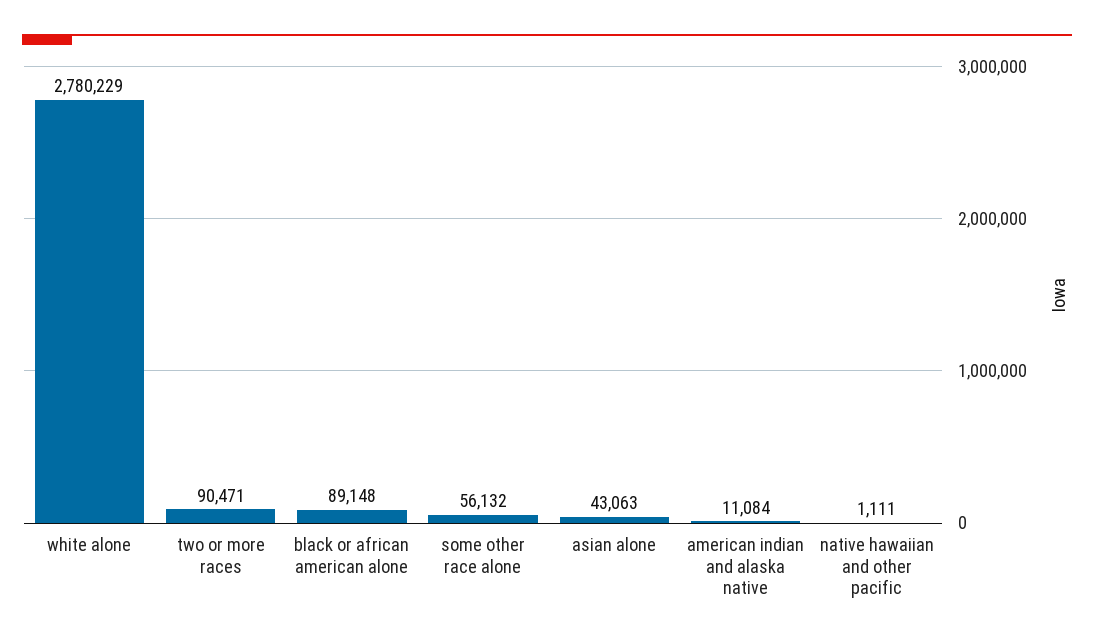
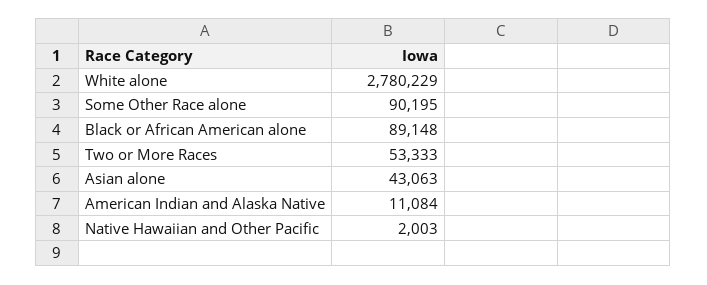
  {
    "white alone": 2780229,
-   "two or more races": 90471,
+   "two or more races": 53333,
    "black or african american alone": 89148,
-   "some other race alone": 56132,
+   "some other race alone": 90195,
    "asian alone": 43063,
    "american indian and alaska native": 11084,
-   "native hawaiian and other pacific": 1111
+   "native hawaiian and other pacific": 2003
  }

